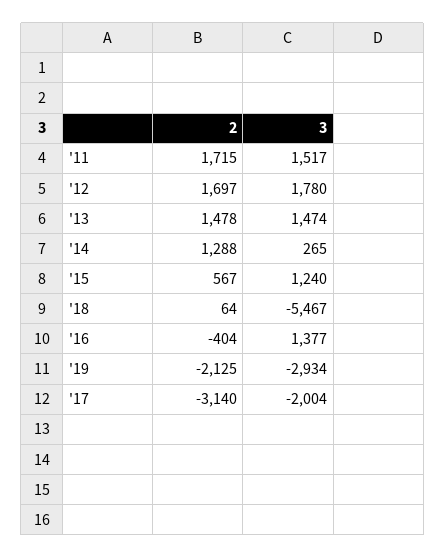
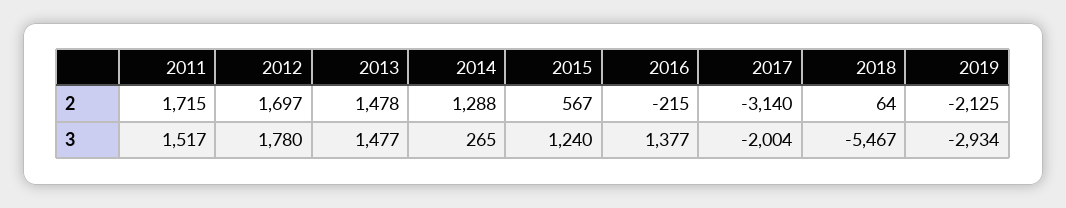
  {
    "2": {
      "'11": 1715,
      "'12": 1697,
      "'13": 1478,
      "'14": 1288,
      "'15": 567,
      "'18": 64,
-     "'16": -404,
+     "'16": -215,
      "'19": -2125,
      "'17": -3140
    },
    "3": {
      "'11": 1517,
      "'12": 1780,
-     "'13": 1474,
+     "'13": 1477,
      "'14": 265,
      "'15": 1240,
      "'18": -5467,
      "'16": 1377,
      "'19": -2934,
      "'17": -2004
    }
  }

